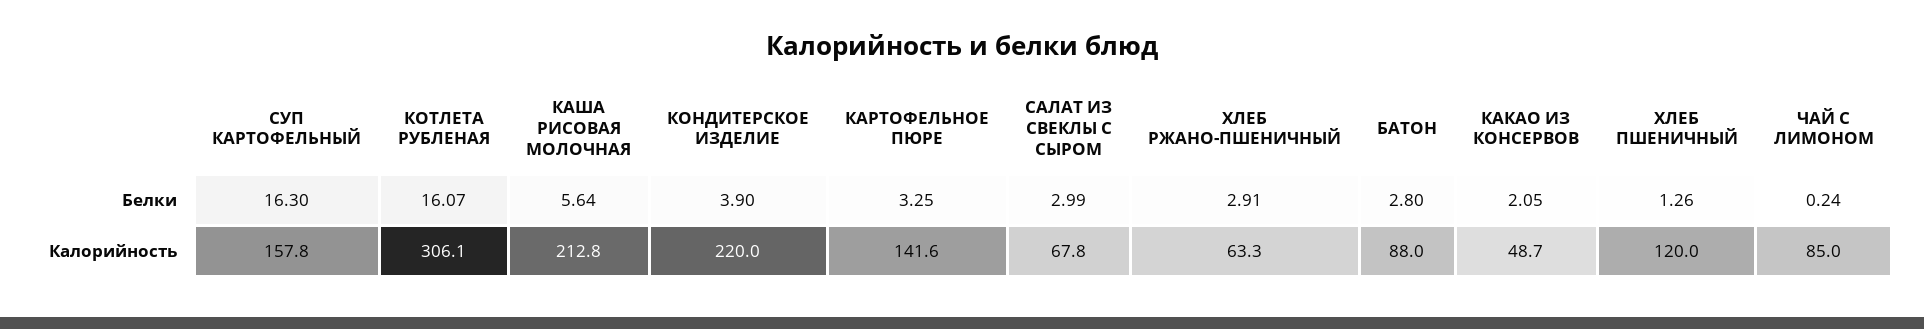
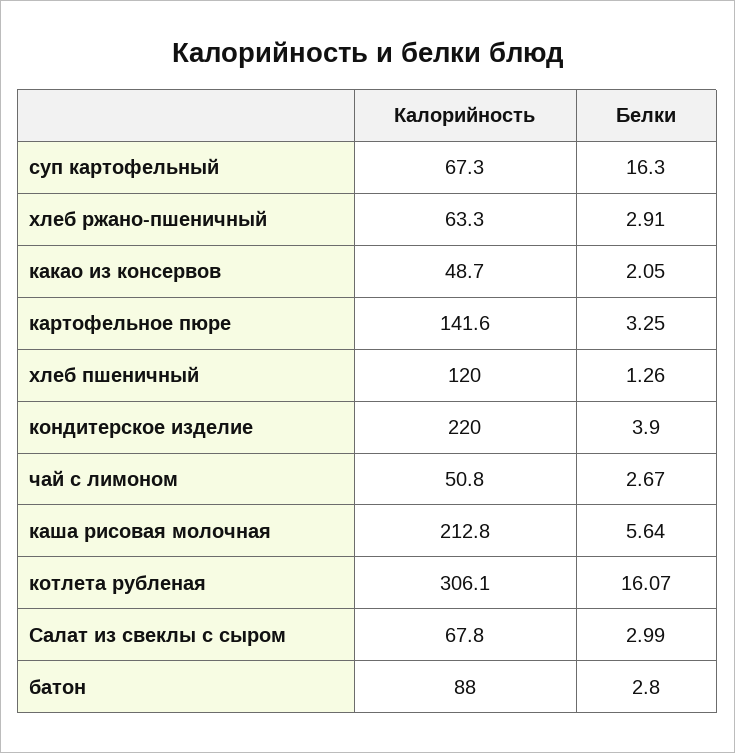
  {
    "СУП КАРТОФЕЛЬНЫЙ": {
      "Белки": 16.3,
-     "Калорийность": 157.8
+     "Калорийность": 67.3
    },
    "КОТЛЕТА РУБЛЕНАЯ": {
      "Белки": 16.07,
      "Калорийность": 306.1
    },
    "КАША РИСОВАЯ МОЛОЧНАЯ": {
      "Белки": 5.64,
      "Калорийность": 212.8
    },
    "КОНДИТЕРСКОЕ ИЗДЕЛИЕ": {
      "Белки": 3.9,
      "Калорийность": 220
    },
    "КАРТОФЕЛЬНОЕ ПЮРЕ": {
      "Белки": 3.25,
      "Калорийность": 141.6
    },
    "САЛАТ ИЗ СВЕКЛЫ С СЫРОМ": {
      "Белки": 2.99,
      "Калорийность": 67.8
    },
    "ХЛЕБ РЖАНО-ПШЕНИЧНЫЙ": {
      "Белки": 2.91,
      "Калорийность": 63.3
    },
    "БАТОН": {
      "Белки": 2.8,
      "Калорийность": 88
    },
    "КАКАО ИЗ КОНСЕРВОВ": {
      "Белки": 2.05,
      "Калорийность": 48.7
    },
    "ХЛЕБ ПШЕНИЧНЫЙ": {
      "Белки": 1.26,
      "Калорийность": 120
    },
    "ЧАЙ С ЛИМОНОМ": {
-     "Белки": 0.24,
+     "Белки": 2.67,
-     "Калорийность": 85
+     "Калорийность": 50.8
    }
  }

